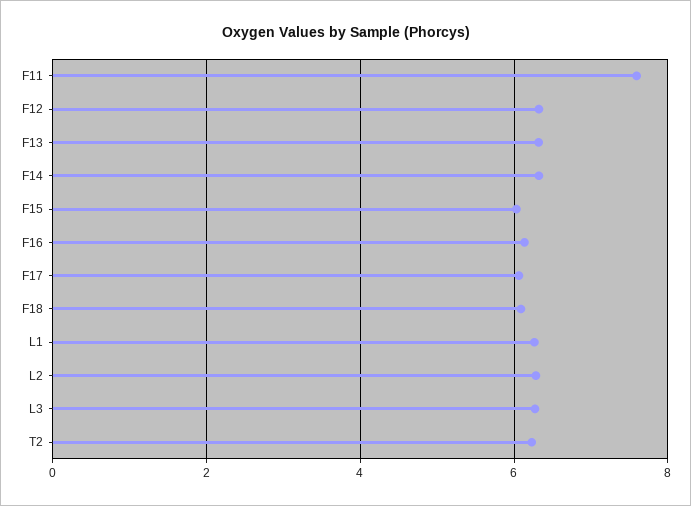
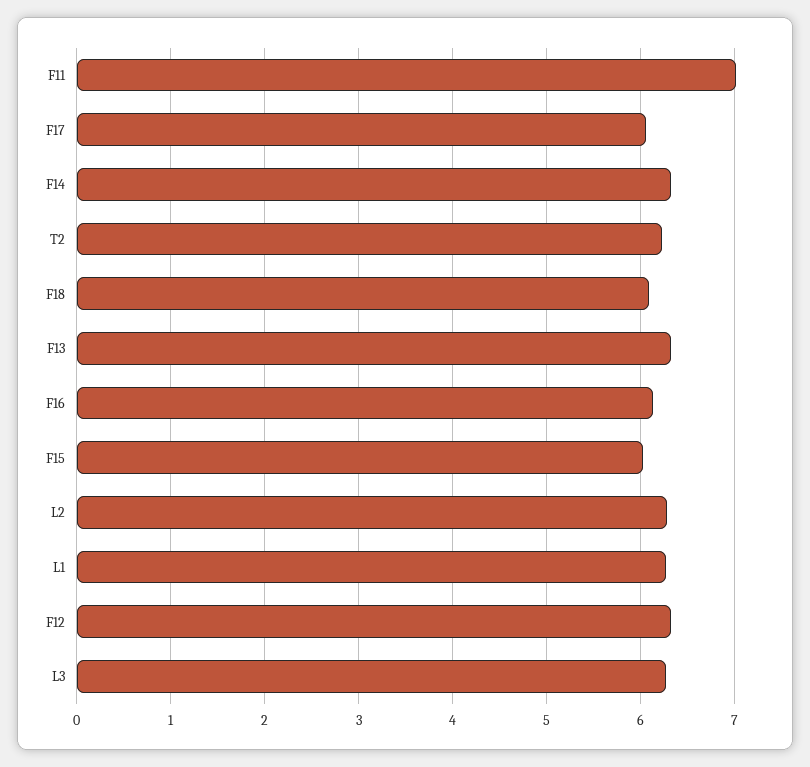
  {
-   "F11": 7.6,
+   "F11": 7,
    "F12": 6.3,
    "F13": 6.3,
    "F14": 6.3,
    "F15": 6,
    "F16": 6.1,
    "F17": 6.1,
    "F18": 6.1,
    "L1": 6.3,
    "L2": 6.3,
    "L3": 6.3,
    "T2": 6.2
  }

